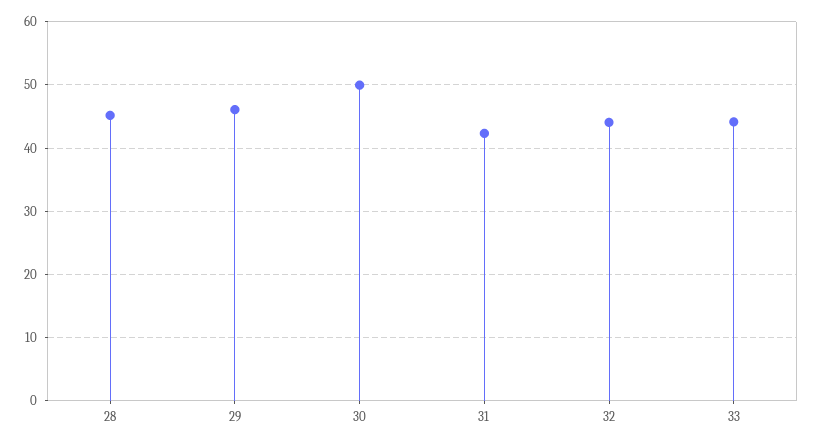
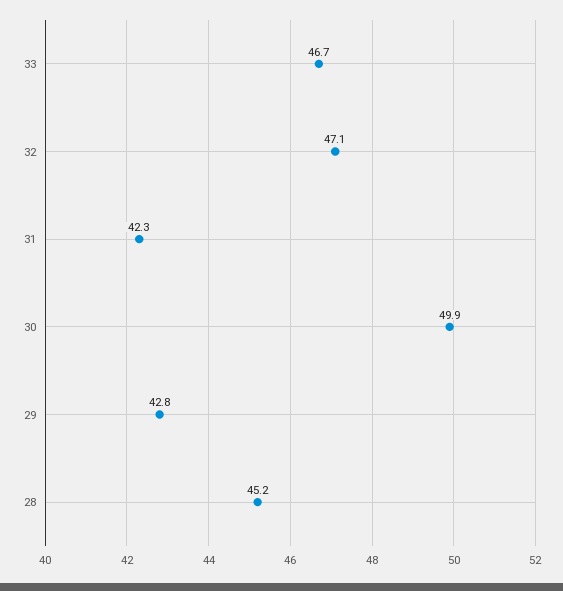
  {
    "28": 45.2,
-   "29": 46,
+   "29": 42.8,
    "30": 49.9,
    "31": 42.3,
-   "32": 44,
+   "32": 47.1,
-   "33": 44
+   "33": 46.7
  }

